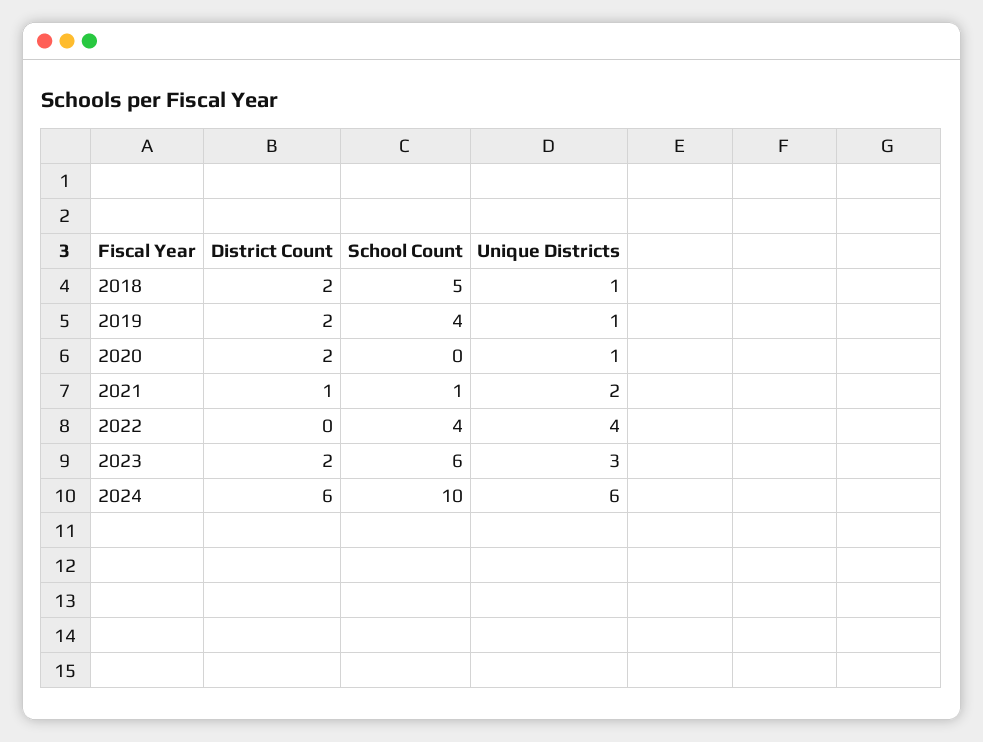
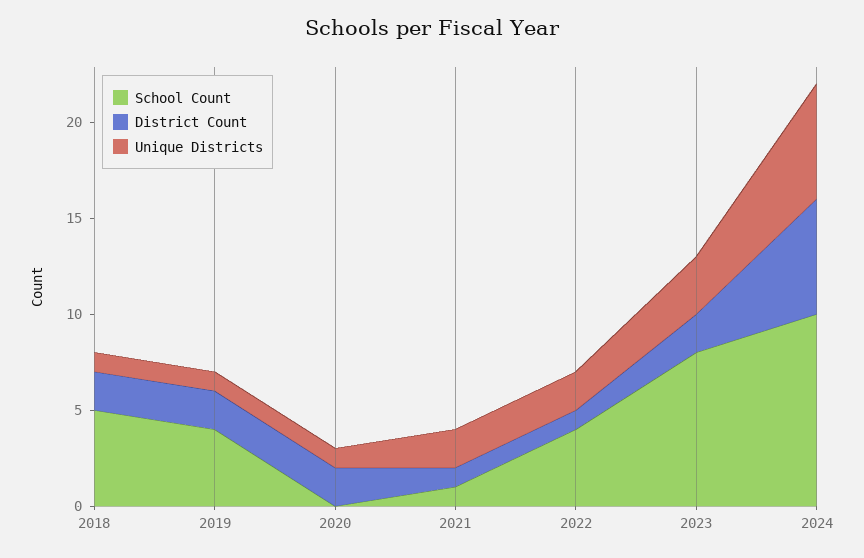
  {
    "District Count": {
      "2018": 2,
      "2019": 2,
      "2020": 2,
      "2021": 1,
-     "2022": 0,
+     "2022": 1,
      "2023": 2,
      "2024": 6
    },
    "School Count": {
      "2018": 5,
      "2019": 4,
      "2020": 0,
      "2021": 1,
      "2022": 4,
-     "2023": 6,
+     "2023": 8,
      "2024": 10
    },
    "Unique Districts": {
      "2018": 1,
      "2019": 1,
      "2020": 1,
      "2021": 2,
-     "2022": 4,
+     "2022": 2,
      "2023": 3,
      "2024": 6
    }
  }

